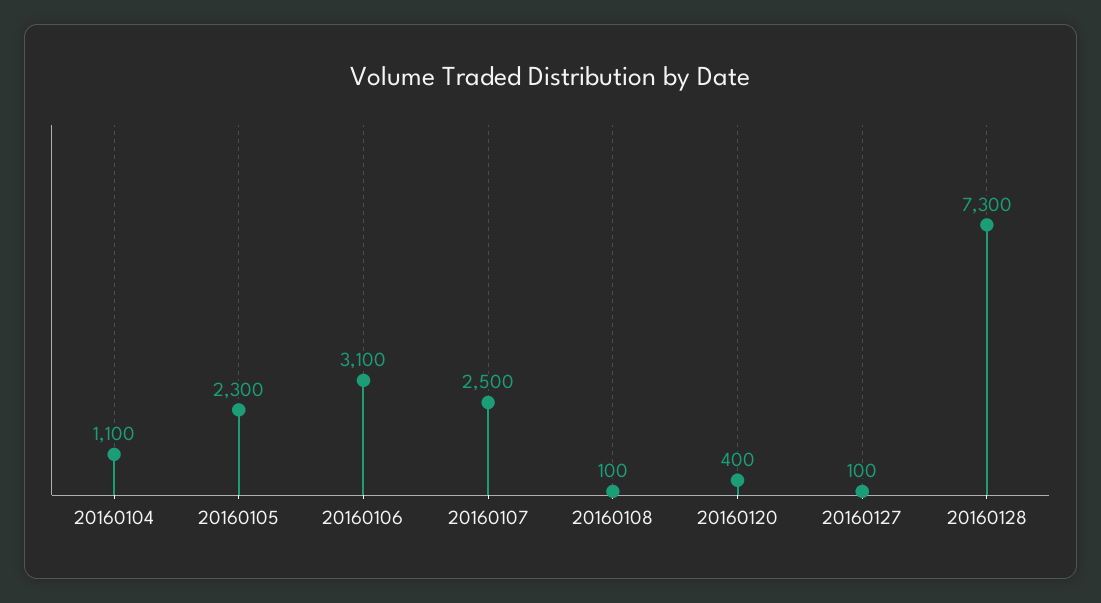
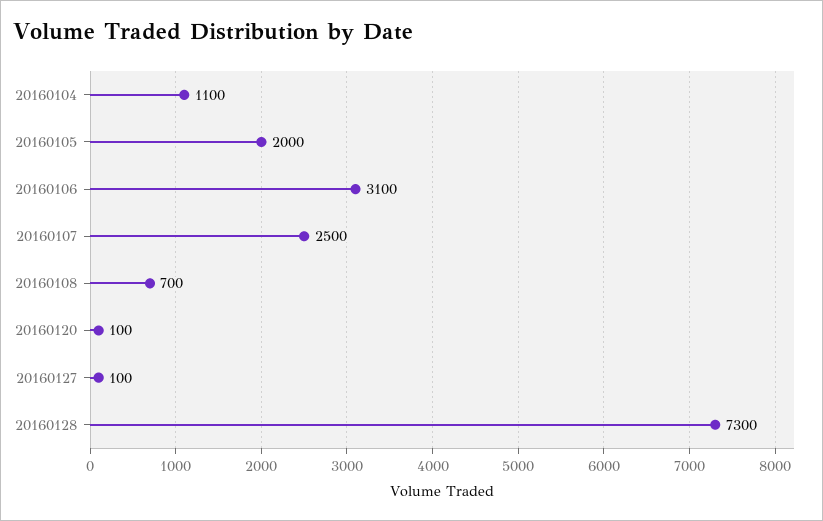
  {
    "20160104": 1100,
-   "20160105": 2300,
+   "20160105": 2000,
    "20160106": 3100,
    "20160107": 2500,
-   "20160108": 100,
+   "20160108": 700,
-   "20160120": 400,
+   "20160120": 100,
    "20160127": 100,
    "20160128": 7300
  }

